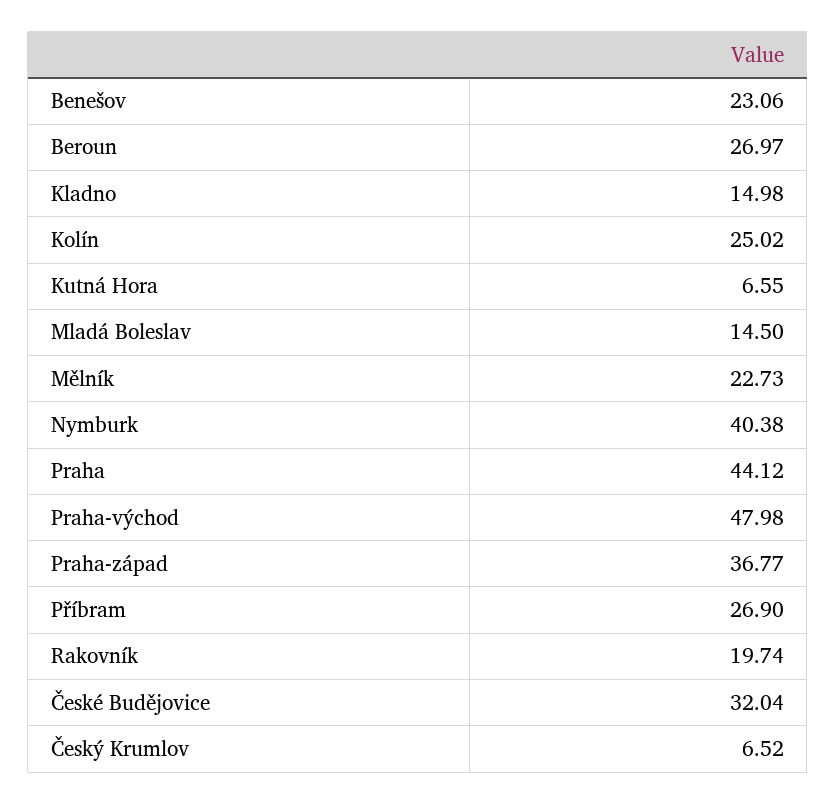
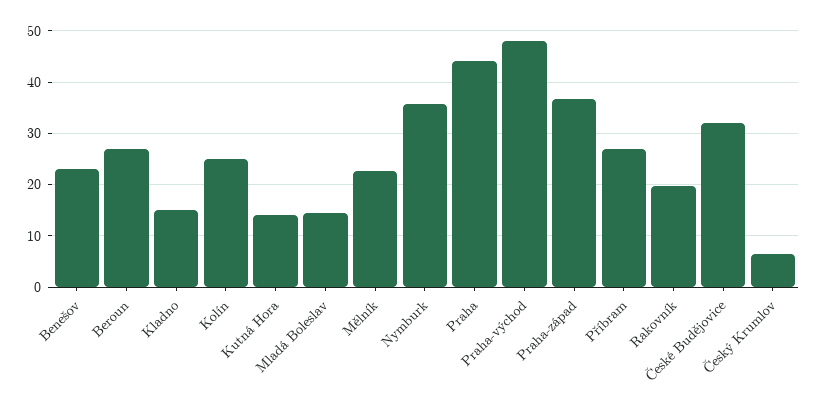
  {
    "Benešov": 23.06,
    "Beroun": 26.97,
    "Kladno": 14.98,
    "Kolín": 25.02,
-   "Kutná Hora": 6.55,
+   "Kutná Hora": 14,
    "Mladá Boleslav": 14.5,
    "Mělník": 22.73,
-   "Nymburk": 40.38,
+   "Nymburk": 36,
    "Praha": 44.12,
    "Praha-východ": 47.98,
    "Praha-západ": 36.77,
    "Příbram": 26.9,
    "Rakovník": 19.74,
    "České Budějovice": 32.04,
    "Český Krumlov": 6.52
  }

